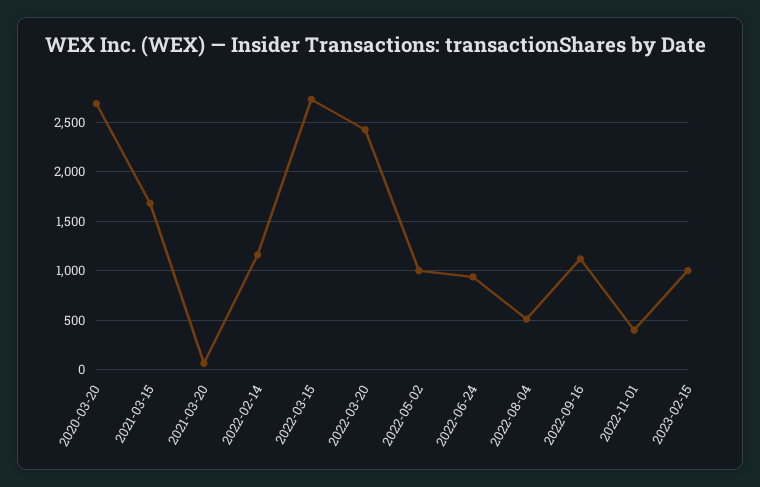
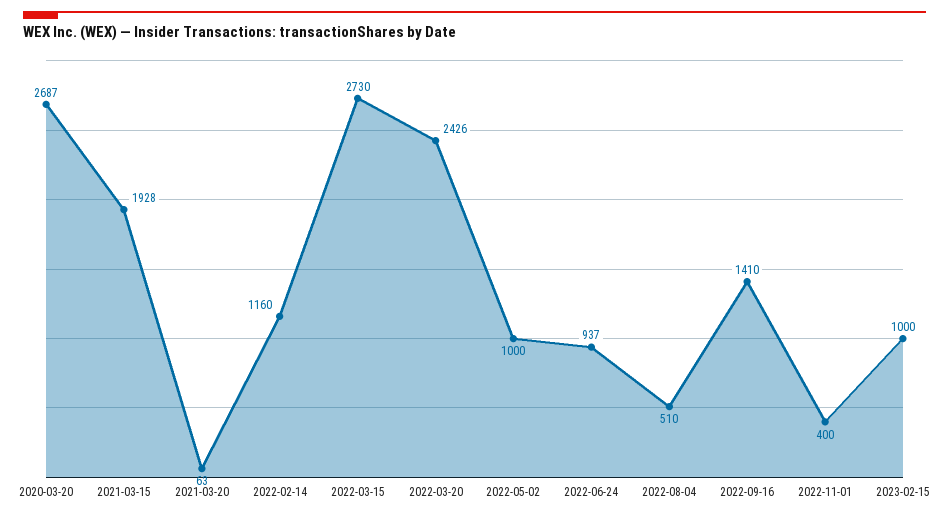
  {
    "2020-03-20": 2687,
-   "2021-03-15": 1700,
+   "2021-03-15": 1928,
    "2021-03-20": 63,
    "2022-02-14": 1160,
    "2022-03-15": 2730,
    "2022-03-20": 2426,
    "2022-05-02": 1000,
    "2022-06-24": 937,
    "2022-08-04": 510,
-   "2022-09-16": 1100,
+   "2022-09-16": 1410,
    "2022-11-01": 400,
    "2023-02-15": 1000
  }

